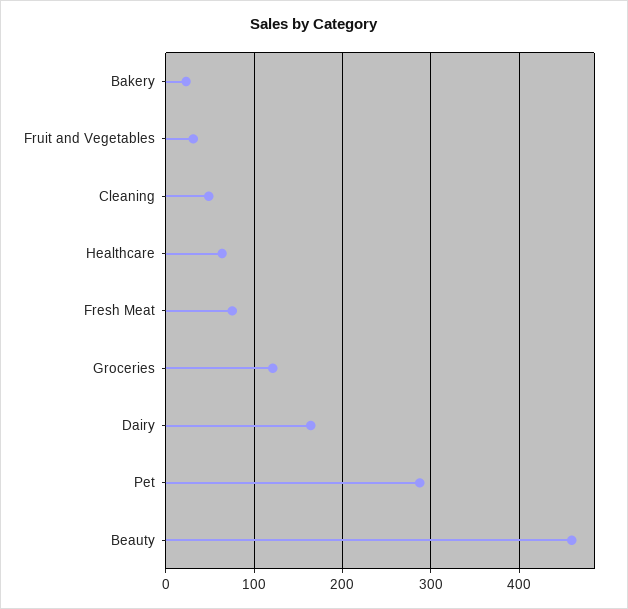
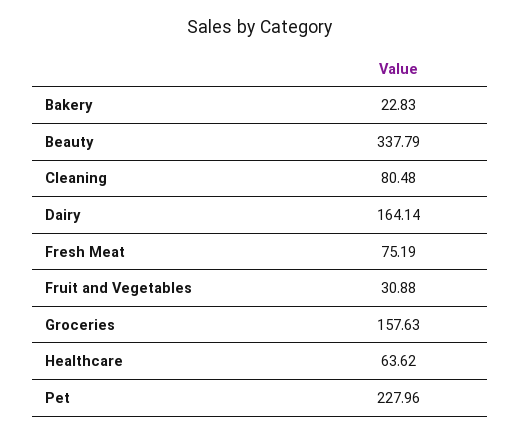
  {
    "Bakery": 22.83,
    "Fruit and Vegetables": 30.88,
-   "Cleaning": 50,
+   "Cleaning": 80.48,
    "Healthcare": 63.62,
    "Fresh Meat": 75.19,
-   "Groceries": 120,
+   "Groceries": 157.63,
    "Dairy": 164.14,
-   "Pet": 290,
+   "Pet": 227.96,
-   "Beauty": 460
+   "Beauty": 337.79
  }

